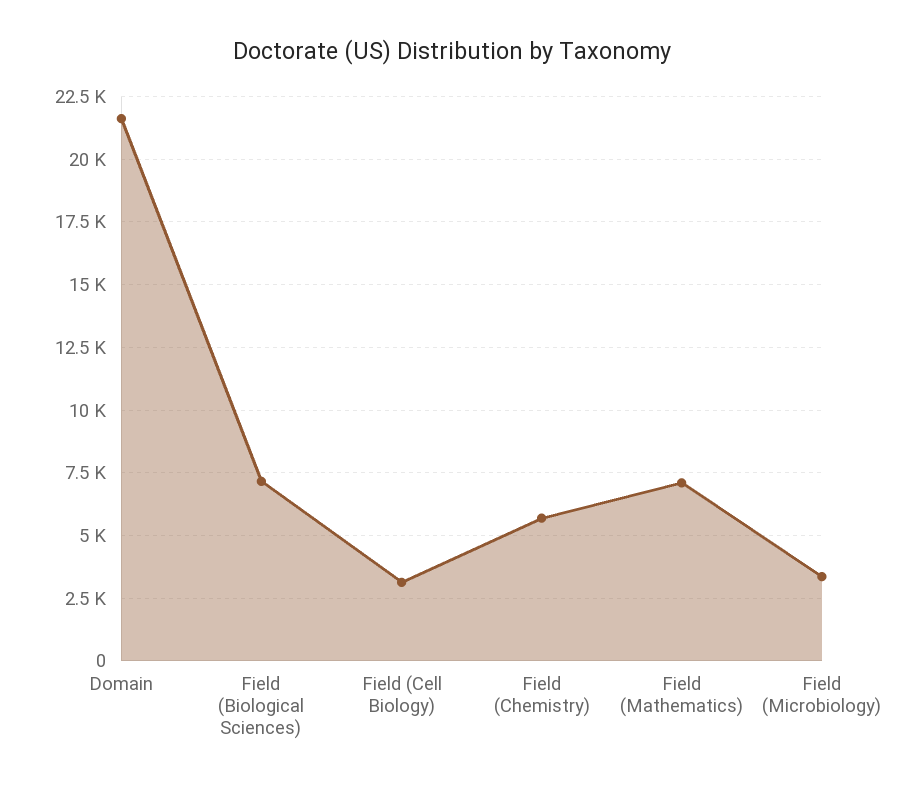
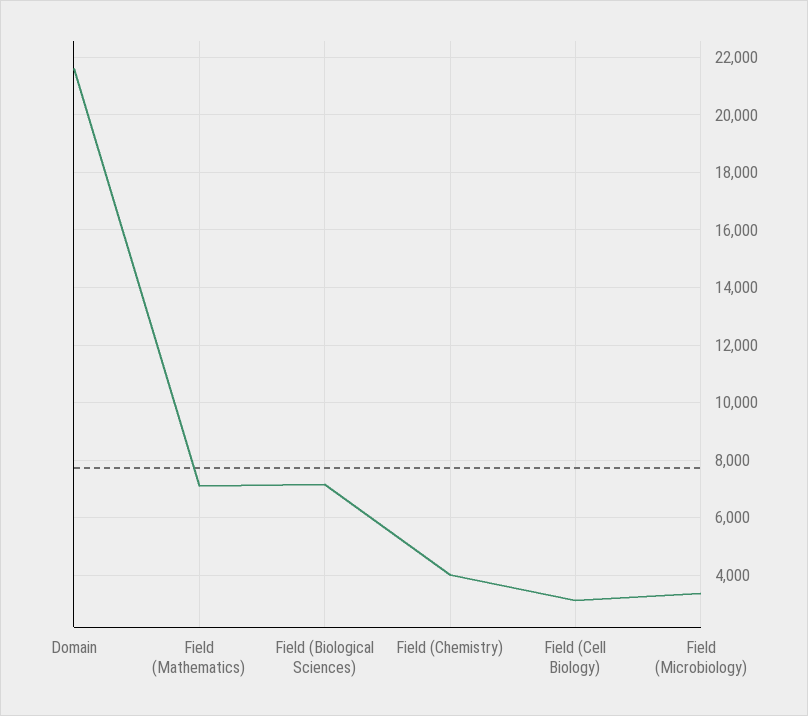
  {
    "Domain": 21500,
    "Field (Biological Sciences)": 7250,
    "Field (Cell Biology)": 3250,
-   "Field (Chemistry)": 5750,
+   "Field (Chemistry)": 4000,
    "Field (Mathematics)": 7000,
    "Field (Microbiology)": 3250
  }

